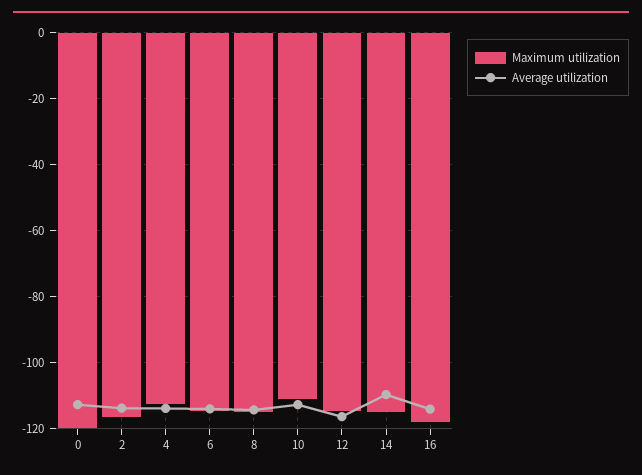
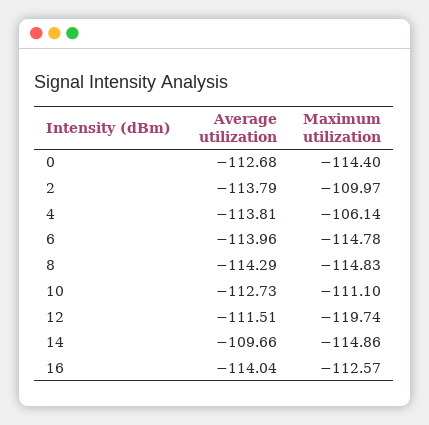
  {
    "Maximum utilization": {
-     "0": -120,
+     "0": -114.4,
-     "2": -116,
+     "2": -109.97,
-     "4": -112,
+     "4": -106.14,
      "6": -114.78,
      "8": -114.83,
      "10": -111.1,
-     "12": -114,
+     "12": -119.74,
      "14": -114.86,
-     "16": -118
+     "16": -112.57
    },
    "Average utilization": {
      "0": -112.68,
      "2": -113.79,
      "4": -113.81,
      "6": -113.96,
      "8": -114.29,
      "10": -112.73,
-     "12": -116,
+     "12": -111.51,
      "14": -109.66,
      "16": -114.04
    }
  }

